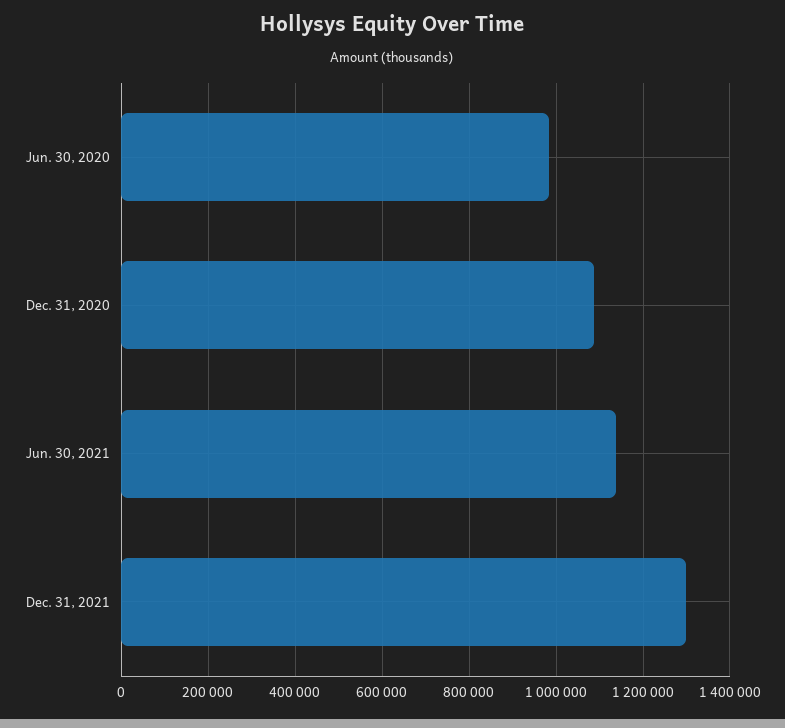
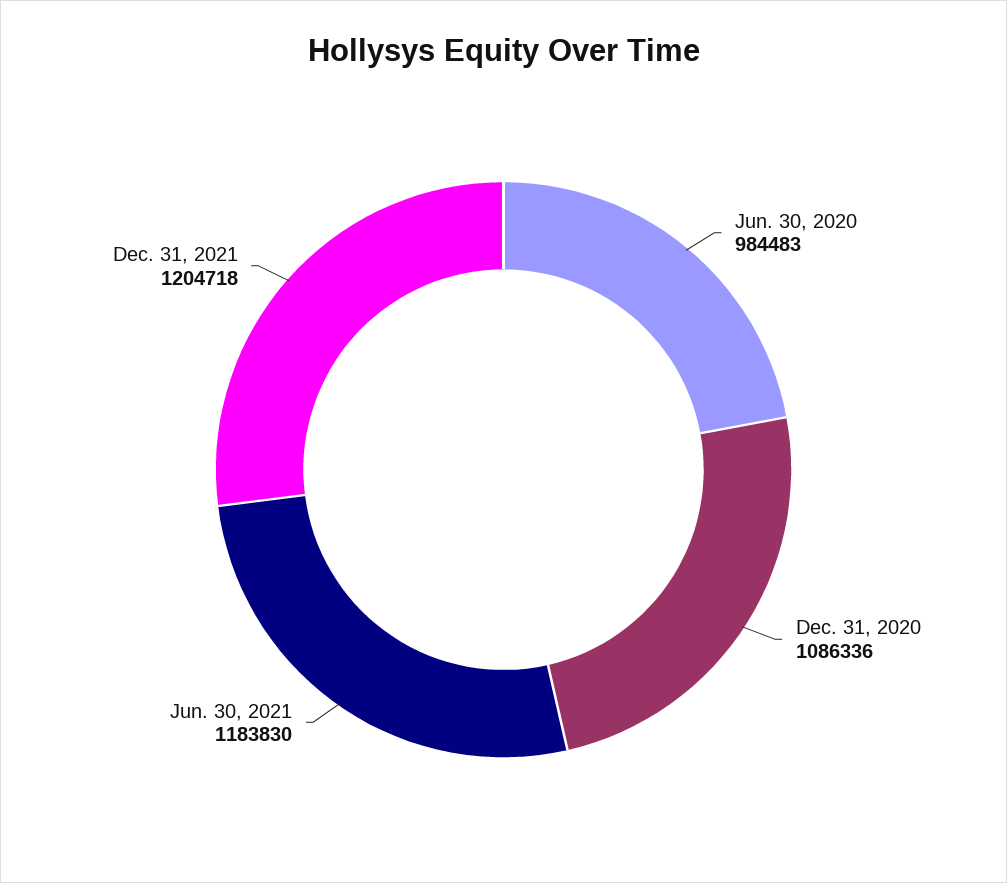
  {
    "Jun. 30, 2020": 984483,
    "Dec. 31, 2020": 1086336,
-   "Jun. 30, 2021": 1140000,
+   "Jun. 30, 2021": 1183830,
-   "Dec. 31, 2021": 1300000
+   "Dec. 31, 2021": 1204718
  }

